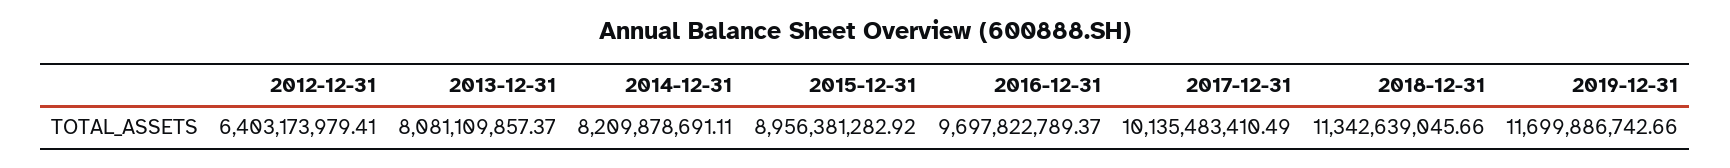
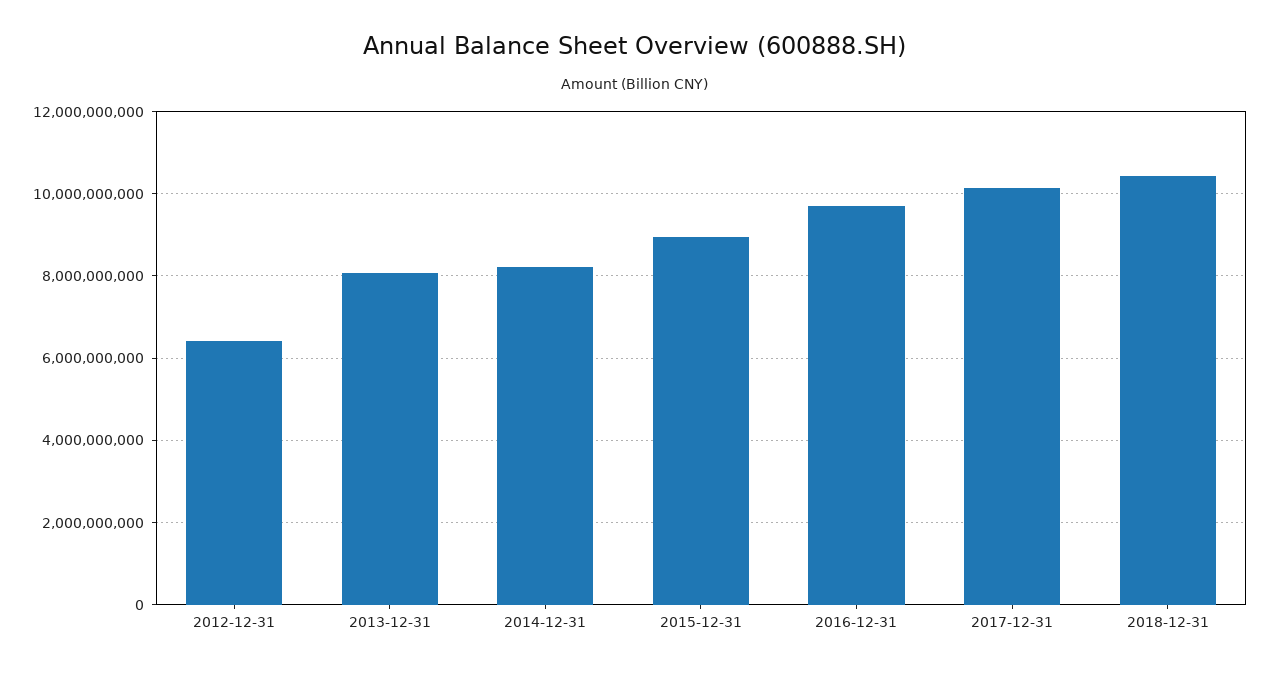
  {
    "2012-12-31": 6403173979.41,
    "2013-12-31": 8081109857.37,
    "2014-12-31": 8209878691.11,
    "2015-12-31": 8956381282.92,
    "2016-12-31": 9697822789.37,
    "2017-12-31": 10135483410.49,
-   "2018-12-31": 11342639045.66,
+   "2018-12-31": 10400000000
-   "2019-12-31": 11699886742.66
  }

